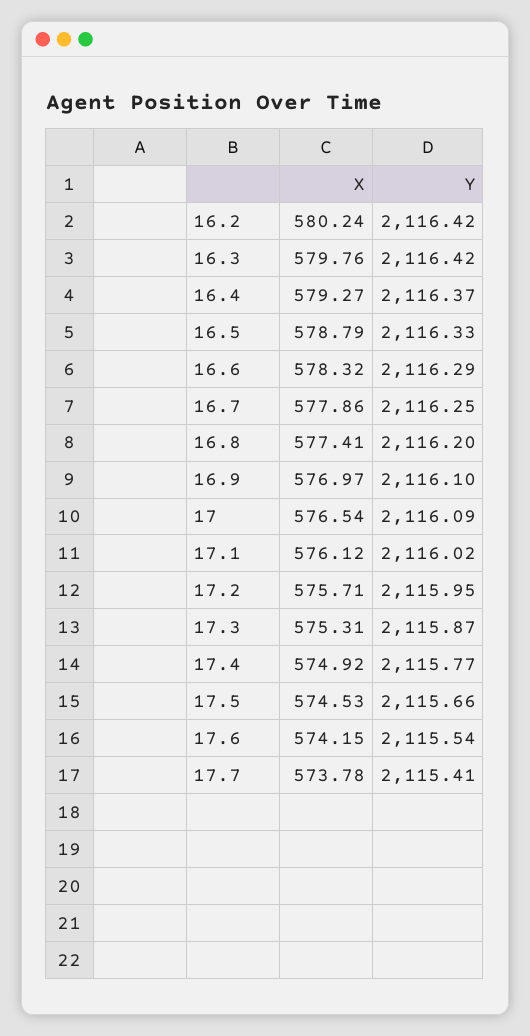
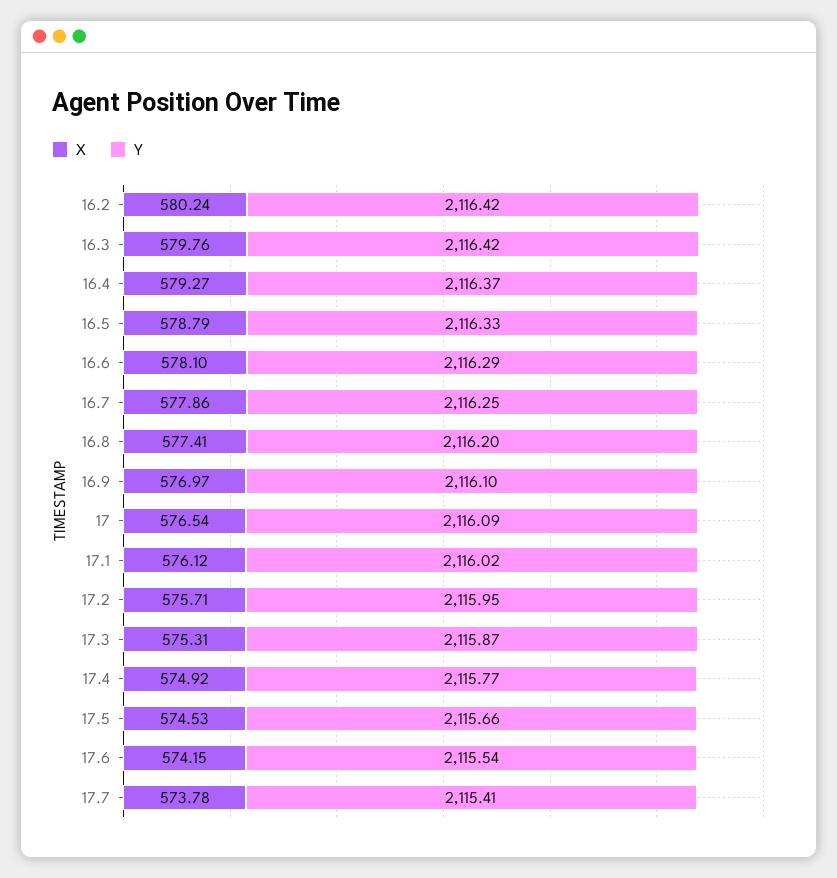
  {
    "X": {
      "16.2": 580.24,
      "16.3": 579.76,
      "16.4": 579.27,
      "16.5": 578.79,
-     "16.6": 578.32,
+     "16.6": 578.1,
      "16.7": 577.86,
      "16.8": 577.41,
      "16.9": 576.97,
      "17": 576.54,
      "17.1": 576.12,
      "17.2": 575.71,
      "17.3": 575.31,
      "17.4": 574.92,
      "17.5": 574.53,
      "17.6": 574.15,
      "17.7": 573.78
    },
    "Y": {
      "16.2": 2116.42,
      "16.3": 2116.42,
      "16.4": 2116.37,
      "16.5": 2116.33,
      "16.6": 2116.29,
      "16.7": 2116.25,
      "16.8": 2116.2,
      "16.9": 2116.1,
      "17": 2116.09,
      "17.1": 2116.02,
      "17.2": 2115.95,
      "17.3": 2115.87,
      "17.4": 2115.77,
      "17.5": 2115.66,
      "17.6": 2115.54,
      "17.7": 2115.41
    }
  }

